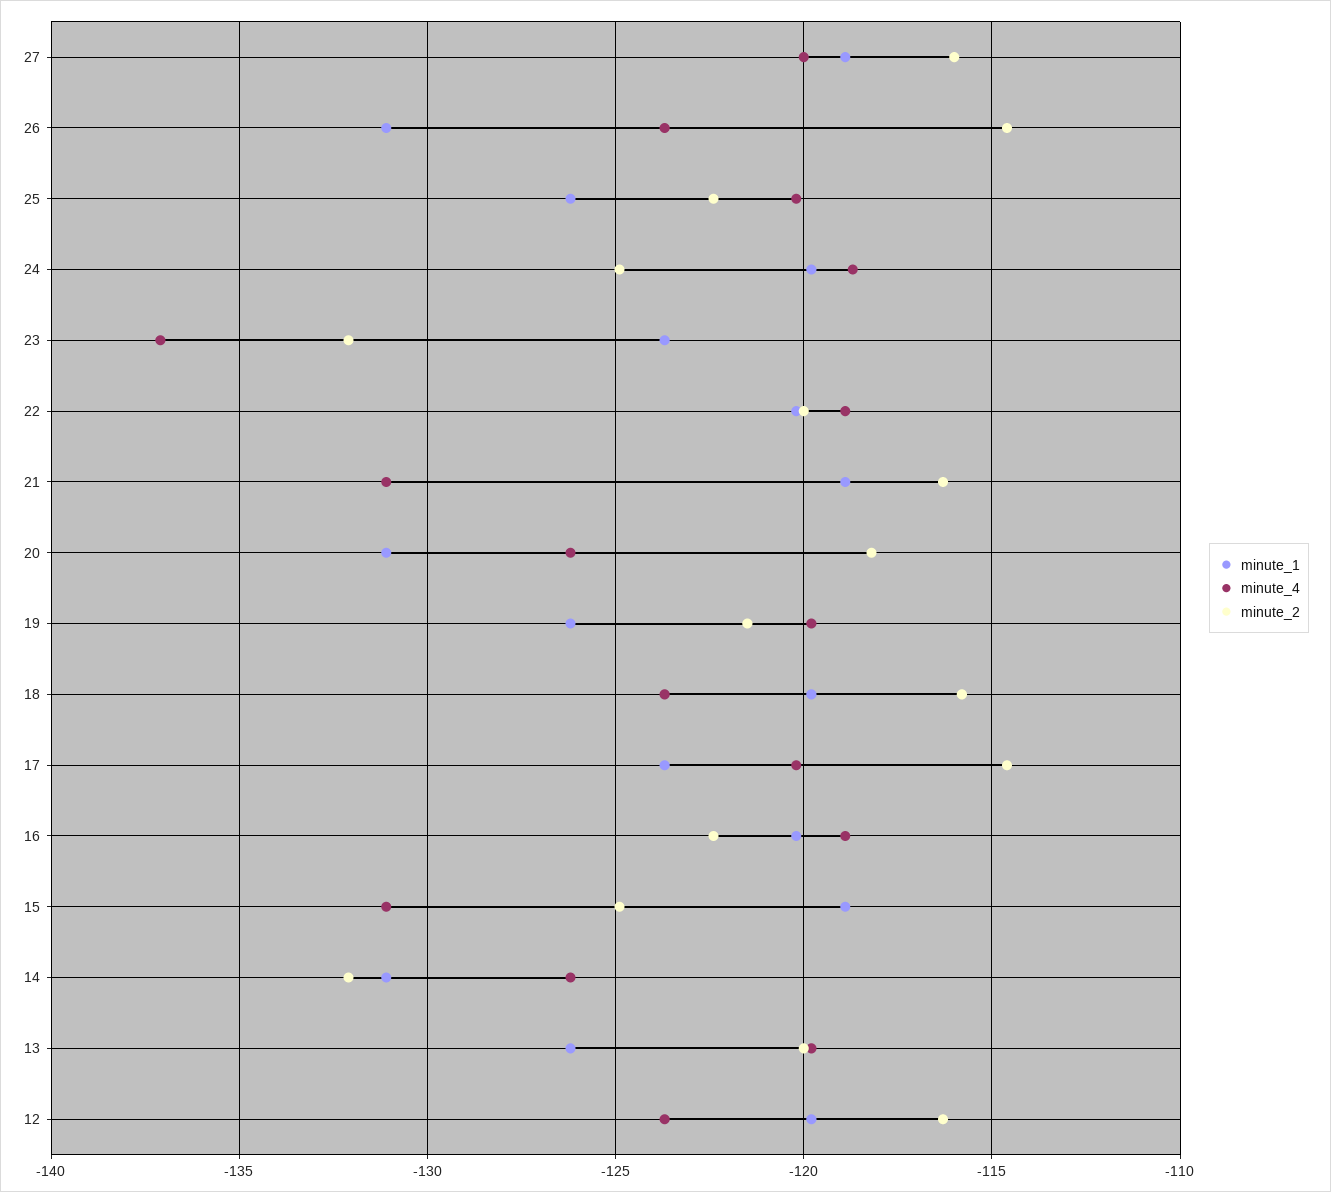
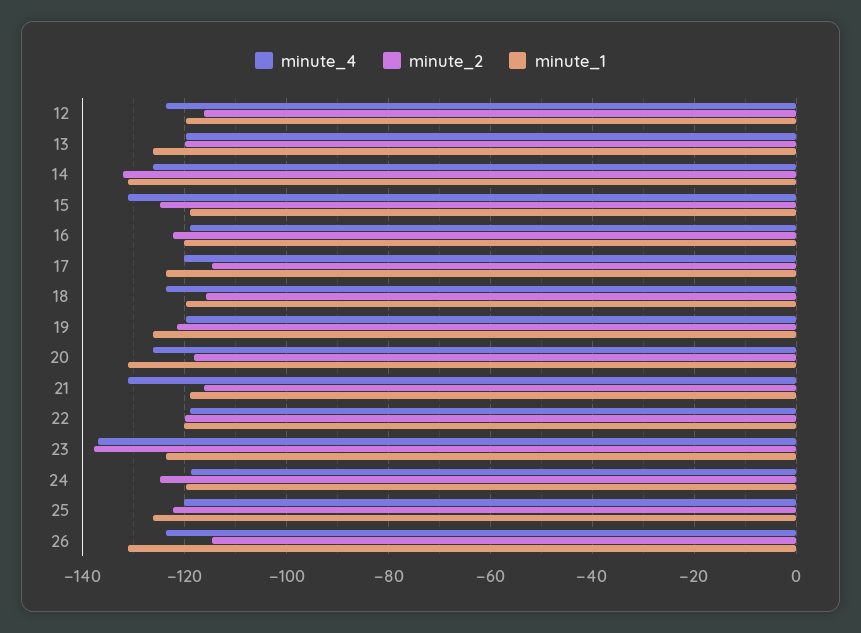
  {
    "minute_1": {
-     "27": -119,
      "26": -131,
      "25": -126,
      "24": -120,
      "23": -123.5,
      "22": -120,
      "21": -119,
      "20": -131,
      "19": -126,
      "18": -120,
      "17": -123.5,
      "16": -120,
      "15": -119,
      "14": -131,
      "13": -126,
      "12": -120
    },
    "minute_4": {
-     "27": -120,
      "26": -123.5,
      "25": -120,
      "24": -118.5,
      "23": -137,
      "22": -119,
      "21": -131,
      "20": -126,
      "19": -120,
      "18": -123.5,
      "17": -120,
      "16": -119,
      "15": -131,
      "14": -126,
      "13": -120,
      "12": -123.5
    },
    "minute_2": {
-     "27": -116,
      "26": -114.5,
      "25": -122.5,
      "24": -125,
-     "23": -132,
+     "23": -138,
      "22": -120,
      "21": -116.5,
      "20": -118,
      "19": -121.5,
      "18": -116,
      "17": -114.5,
      "16": -122.5,
      "15": -125,
      "14": -132,
      "13": -120,
      "12": -116.5
    }
  }

